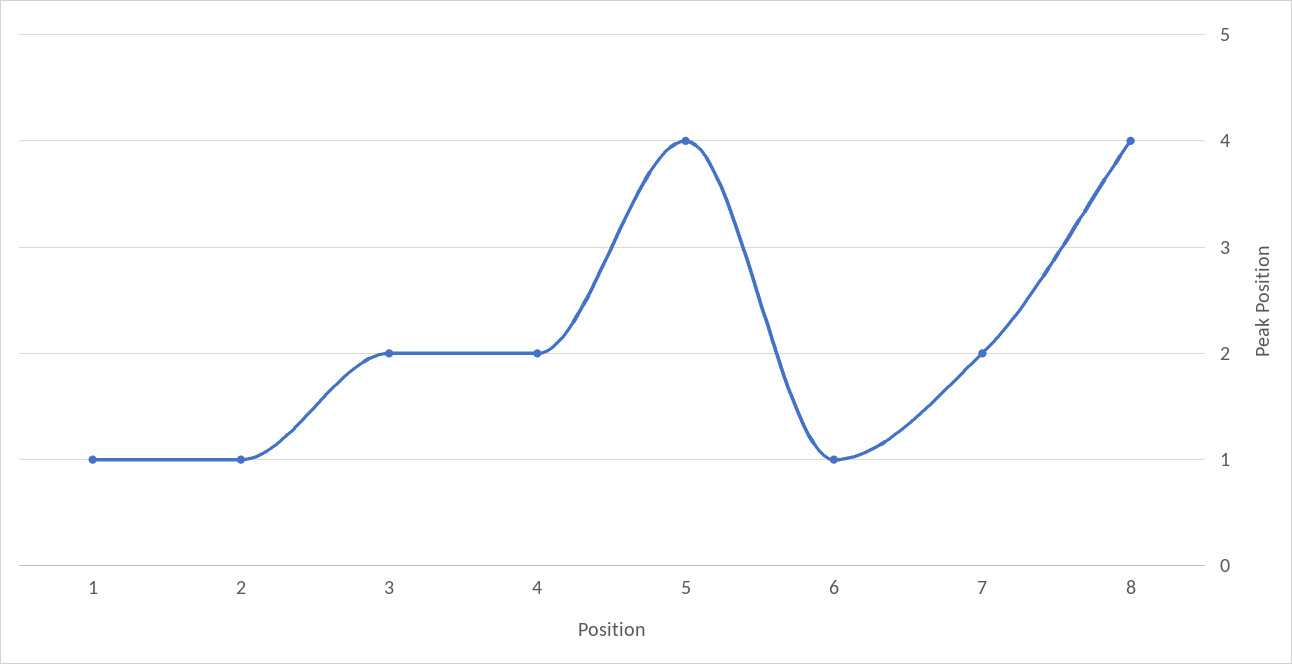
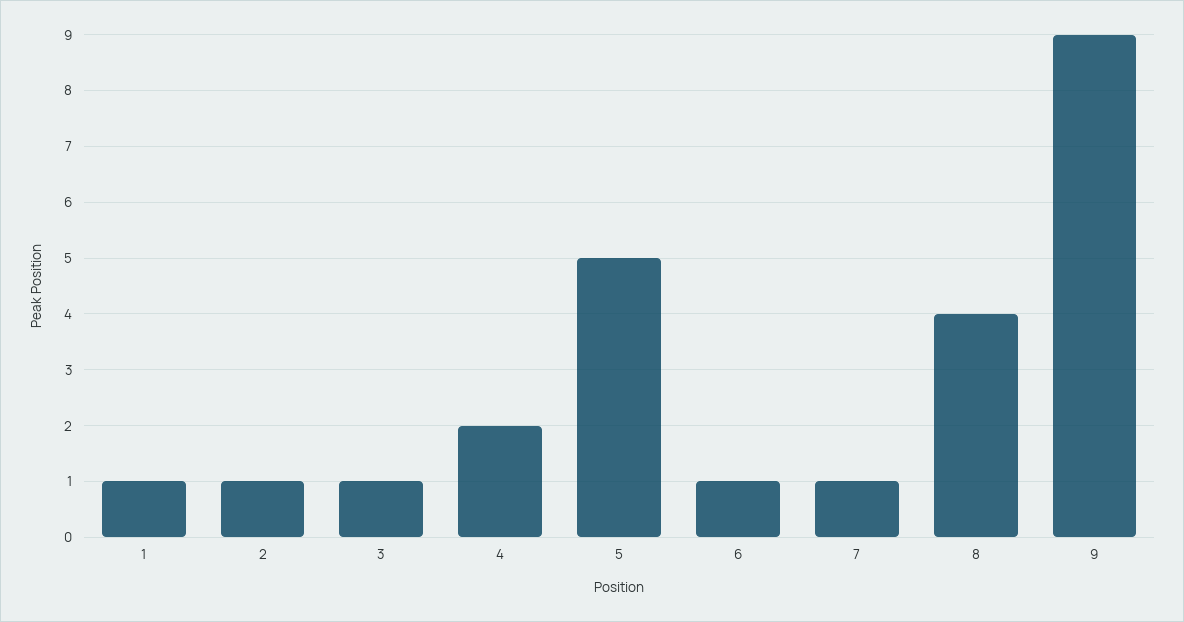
  {
    "1": 1,
    "2": 1,
-   "3": 2,
+   "3": 1,
    "4": 2,
-   "5": 4,
+   "5": 5,
    "6": 1,
-   "7": 2,
+   "7": 1,
-   "8": 4
+   "8": 4,
+   "9": 9
  }

